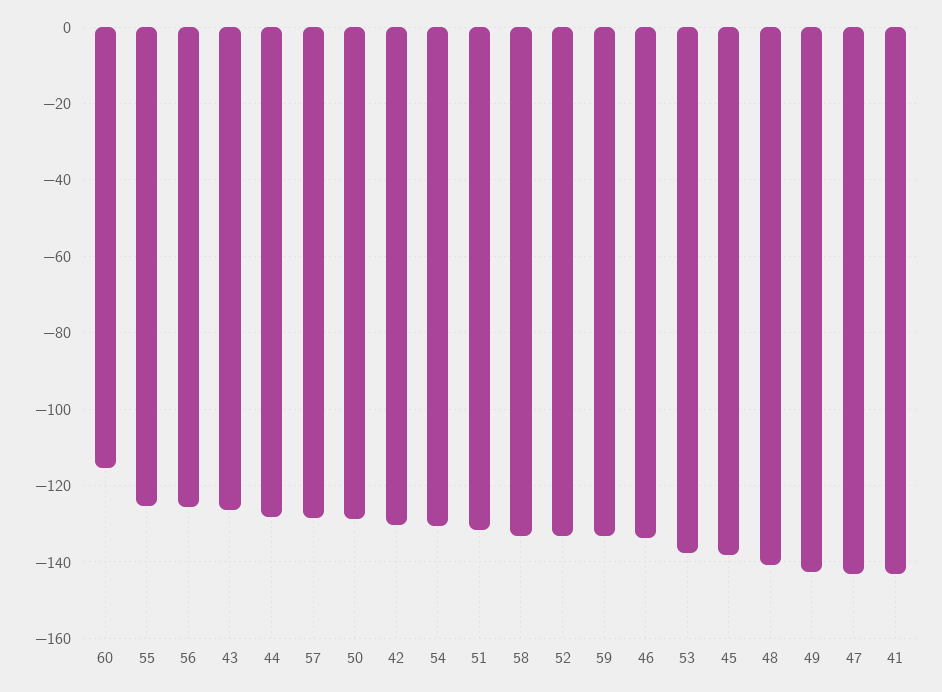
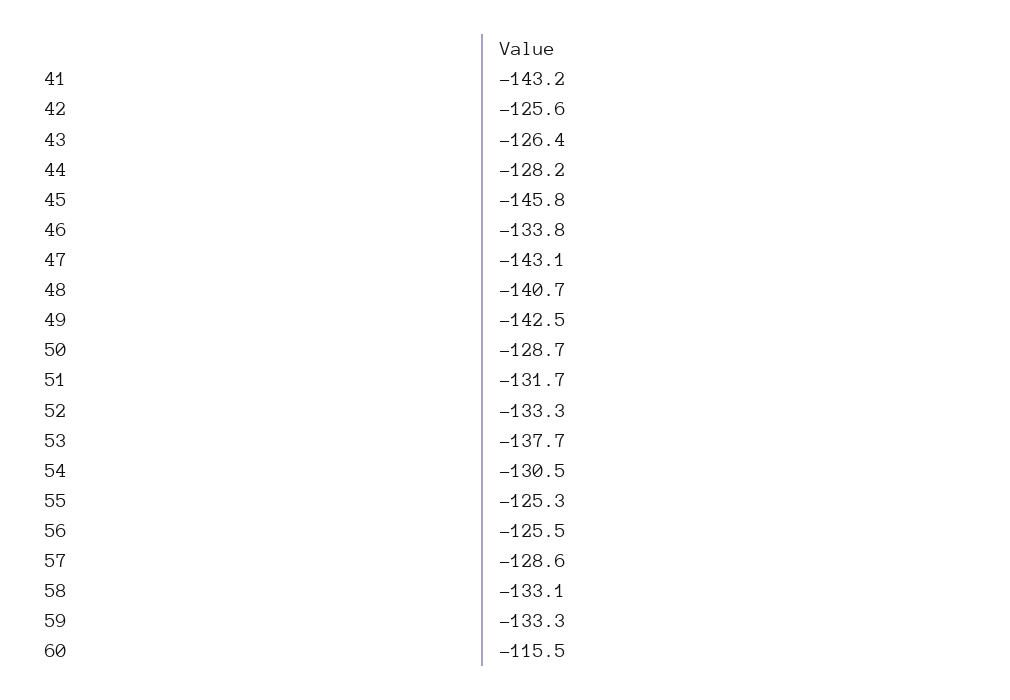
  {
    "60": -115.5,
    "55": -125.3,
    "56": -125.5,
    "43": -126.4,
    "44": -128.2,
    "57": -128.6,
    "50": -128.7,
-   "42": -130,
+   "42": -125.6,
    "54": -130.5,
    "51": -131.7,
    "58": -133.1,
    "52": -133.3,
    "59": -133.3,
    "46": -133.8,
    "53": -137.7,
-   "45": -138,
+   "45": -145.8,
    "48": -140.7,
    "49": -142.5,
    "47": -143.1,
    "41": -143.2
  }

